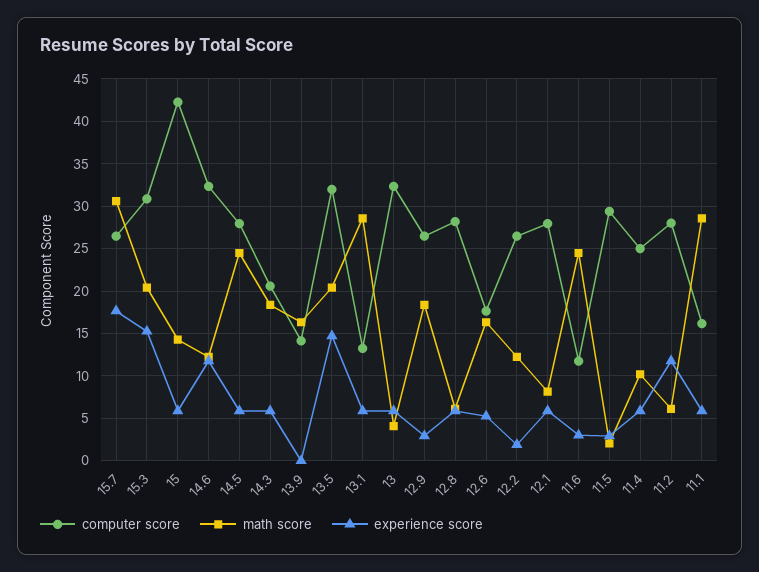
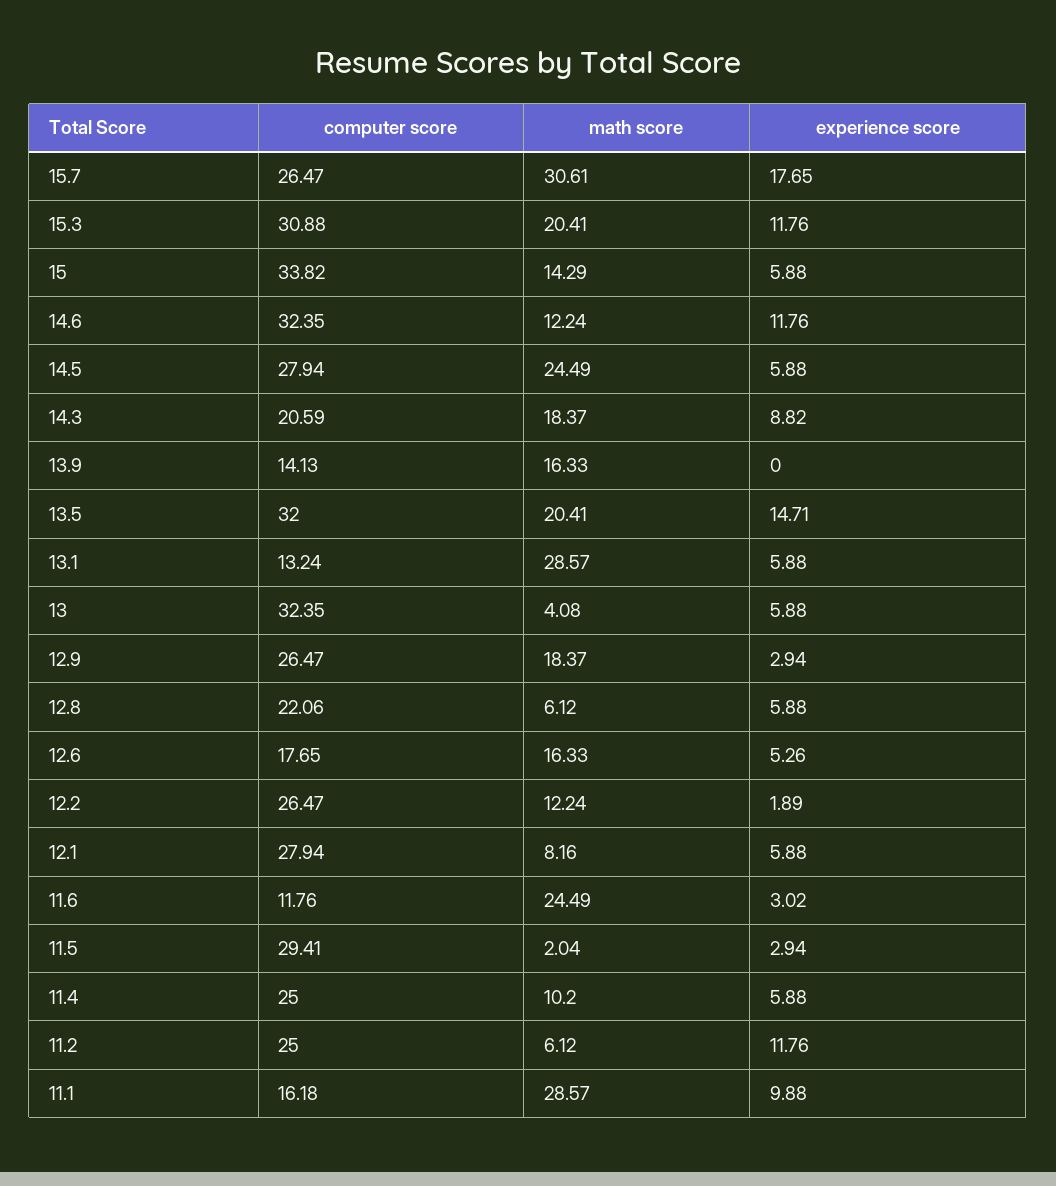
  {
    "computer score": {
      "15.7": 26.47,
      "15.3": 30.88,
-     "15": 42,
+     "15": 33.82,
      "14.6": 32.35,
      "14.5": 27.94,
      "14.3": 20.59,
      "13.9": 14.13,
      "13.5": 32,
      "13.1": 13.24,
      "13": 32.35,
      "12.9": 26.47,
-     "12.8": 28,
+     "12.8": 22.06,
      "12.6": 17.65,
      "12.2": 26.47,
      "12.1": 27.94,
      "11.6": 11.76,
      "11.5": 29.41,
      "11.4": 25,
-     "11.2": 28,
+     "11.2": 25,
      "11.1": 16.18
    },
    "math score": {
      "15.7": 30.61,
      "15.3": 20.41,
      "15": 14.29,
      "14.6": 12.24,
      "14.5": 24.49,
      "14.3": 18.37,
      "13.9": 16.33,
      "13.5": 20.41,
      "13.1": 28.57,
      "13": 4.08,
      "12.9": 18.37,
      "12.8": 6.12,
      "12.6": 16.33,
      "12.2": 12.24,
      "12.1": 8.16,
      "11.6": 24.49,
      "11.5": 2.04,
      "11.4": 10.2,
      "11.2": 6.12,
      "11.1": 28.57
    },
    "experience score": {
      "15.7": 17.65,
-     "15.3": 15,
+     "15.3": 11.76,
      "15": 5.88,
      "14.6": 11.76,
      "14.5": 5.88,
-     "14.3": 6,
+     "14.3": 8.82,
      "13.9": 0,
      "13.5": 14.71,
      "13.1": 5.88,
      "13": 5.88,
      "12.9": 2.94,
      "12.8": 5.88,
      "12.6": 5.26,
      "12.2": 1.89,
      "12.1": 5.88,
      "11.6": 3.02,
      "11.5": 2.94,
      "11.4": 5.88,
      "11.2": 11.76,
-     "11.1": 6
+     "11.1": 9.88
    }
  }

